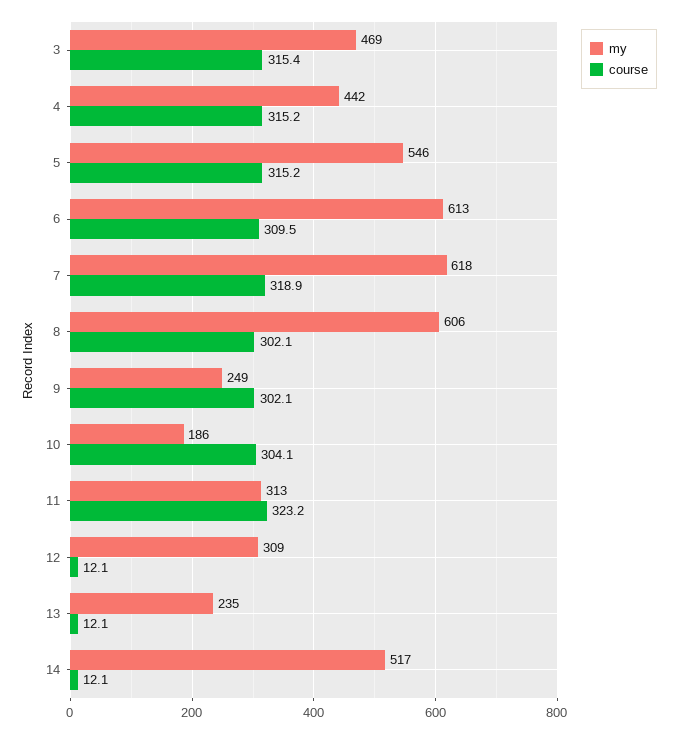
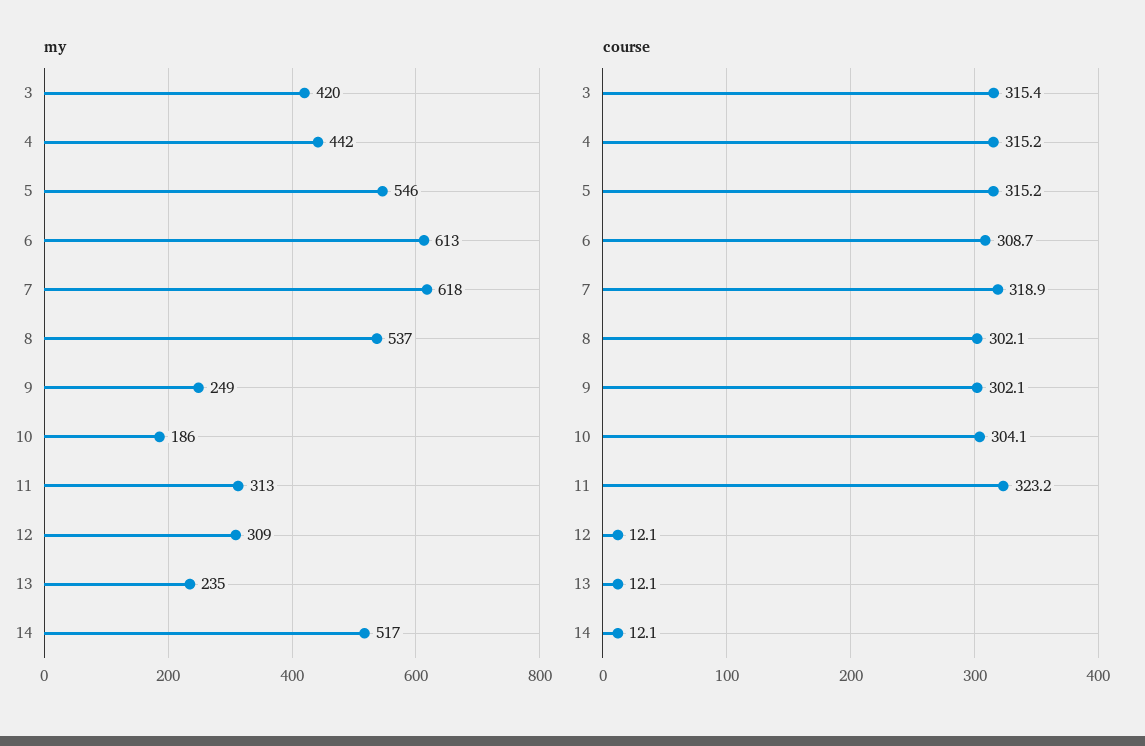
  {
    "my": {
-     "3": 469,
+     "3": 420,
      "4": 442,
      "5": 546,
      "6": 613,
      "7": 618,
-     "8": 606,
+     "8": 537,
      "9": 249,
      "10": 186,
      "11": 313,
      "12": 309,
      "13": 235,
      "14": 517
    },
    "course": {
      "3": 315.4,
      "4": 315.2,
      "5": 315.2,
-     "6": 309.5,
+     "6": 308.7,
      "7": 318.9,
      "8": 302.1,
      "9": 302.1,
      "10": 304.1,
      "11": 323.2,
      "12": 12.1,
      "13": 12.1,
      "14": 12.1
    }
  }

